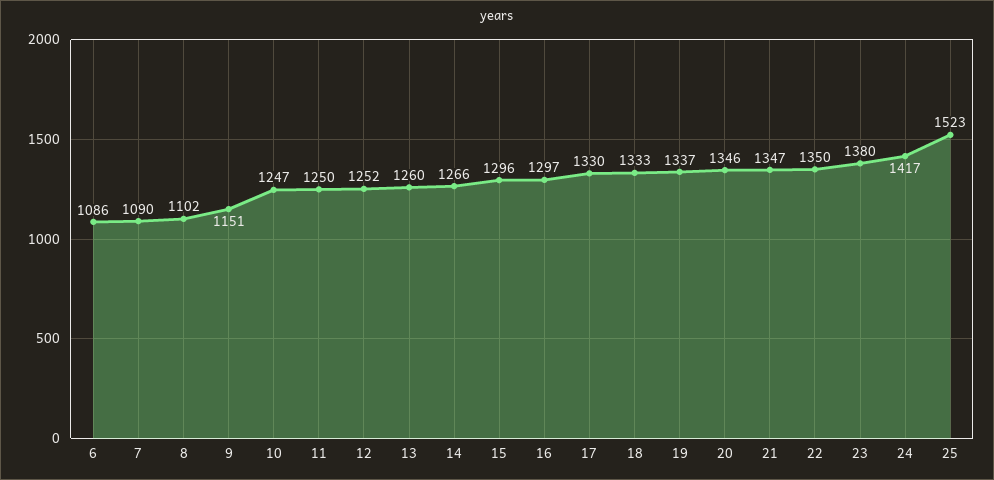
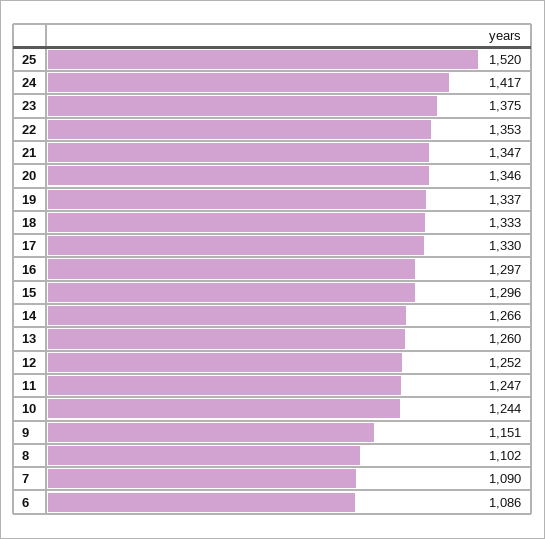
  {
    "6": 1086,
    "7": 1090,
    "8": 1102,
    "9": 1151,
-   "10": 1247,
+   "10": 1244,
-   "11": 1250,
+   "11": 1247,
    "12": 1252,
    "13": 1260,
    "14": 1266,
    "15": 1296,
    "16": 1297,
    "17": 1330,
    "18": 1333,
    "19": 1337,
    "20": 1346,
    "21": 1347,
-   "22": 1350,
+   "22": 1353,
-   "23": 1380,
+   "23": 1375,
    "24": 1417,
-   "25": 1523
+   "25": 1520
  }

